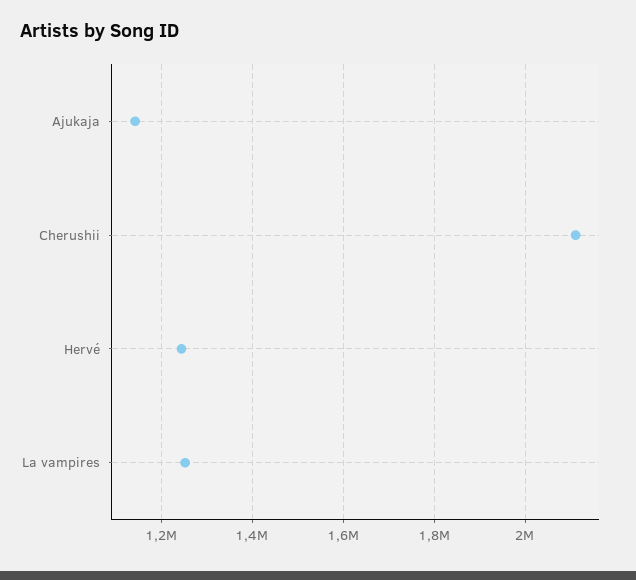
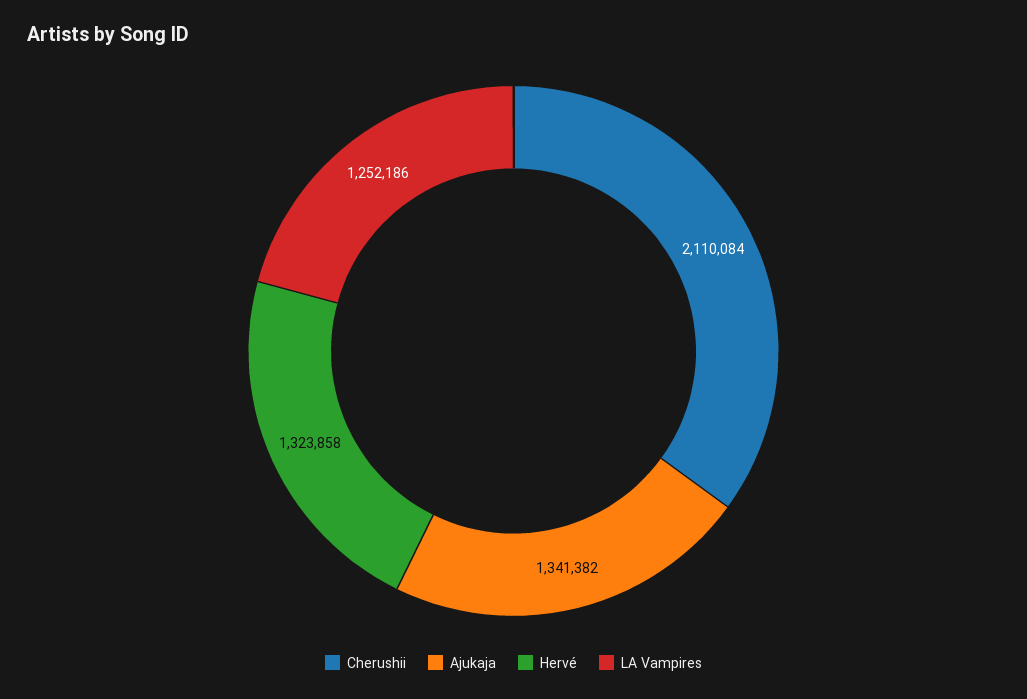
  {
-   "Ajukaja": 1140000,
+   "Ajukaja": 1341382,
    "Cherushii": 2110084,
-   "Hervé": 1240000,
+   "Hervé": 1323858,
    "La vampires": 1252186
  }

